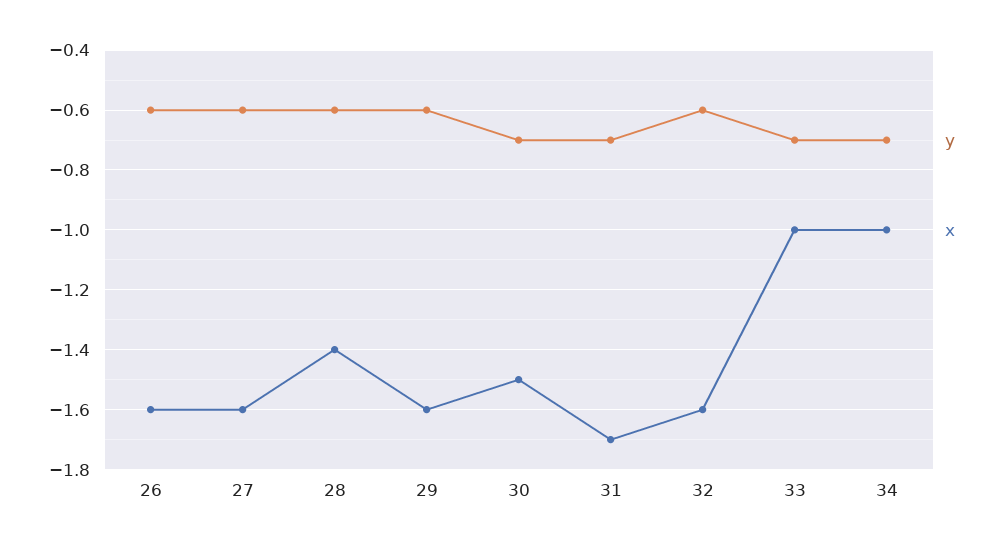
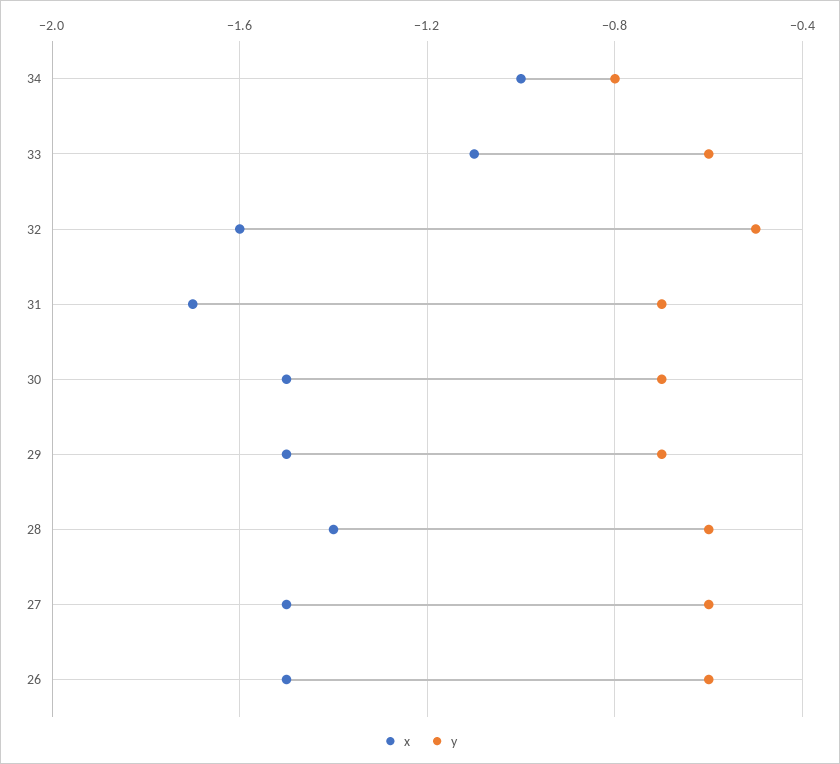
  {
    "y": {
      "26": -0.6,
      "27": -0.6,
      "28": -0.6,
-     "29": -0.6,
+     "29": -0.7,
      "30": -0.7,
      "31": -0.7,
-     "32": -0.6,
+     "32": -0.5,
-     "33": -0.7,
+     "33": -0.6,
-     "34": -0.7
+     "34": -0.8
    },
    "x": {
-     "26": -1.6,
+     "26": -1.5,
-     "27": -1.6,
+     "27": -1.5,
      "28": -1.4,
-     "29": -1.6,
+     "29": -1.5,
      "30": -1.5,
      "31": -1.7,
      "32": -1.6,
-     "33": -1,
+     "33": -1.1,
      "34": -1
    }
  }

